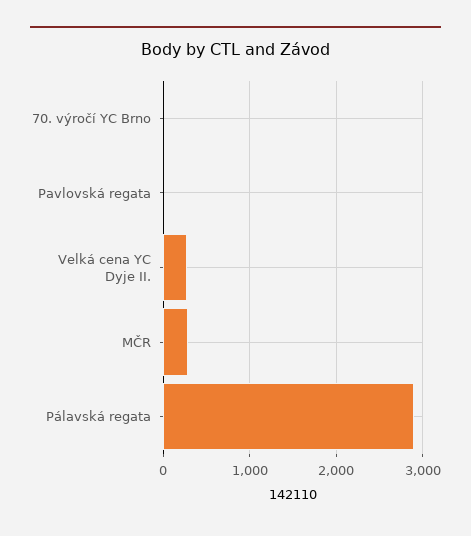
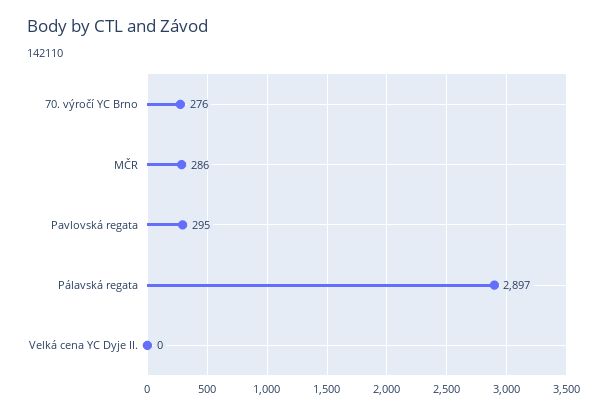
  {
-   "70. výročí YC Brno": 0,
+   "70. výročí YC Brno": 276,
-   "Pavlovská regata": 0,
+   "Pavlovská regata": 295,
-   "Velká cena YC Dyje II.": 300,
+   "Velká cena YC Dyje II.": 0,
    "MČR": 286,
    "Pálavská regata": 2897
  }

